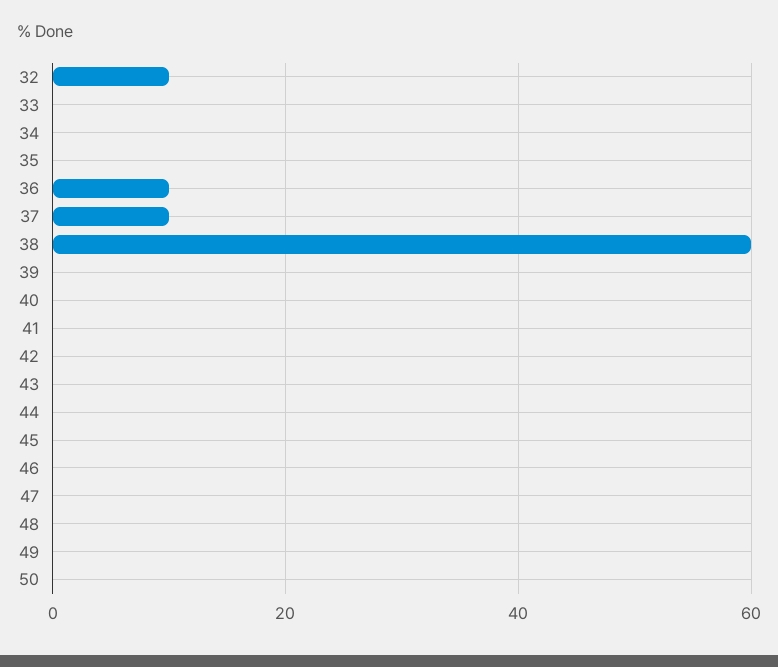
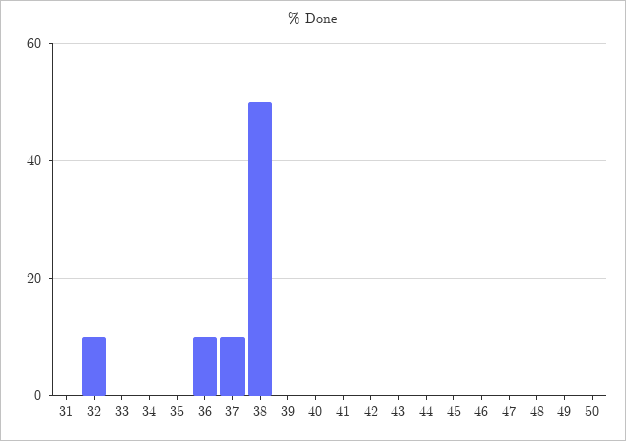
  {
    "32": 10,
    "33": 0,
    "34": 0,
    "35": 0,
    "36": 10,
    "37": 10,
-   "38": 60,
+   "38": 50,
    "39": 0,
    "40": 0,
    "41": 0,
    "42": 0,
    "43": 0,
    "44": 0,
    "45": 0,
    "46": 0,
    "47": 0,
    "48": 0,
    "49": 0,
-   "50": 0
+   "50": 0,
+   "31": 0
  }

